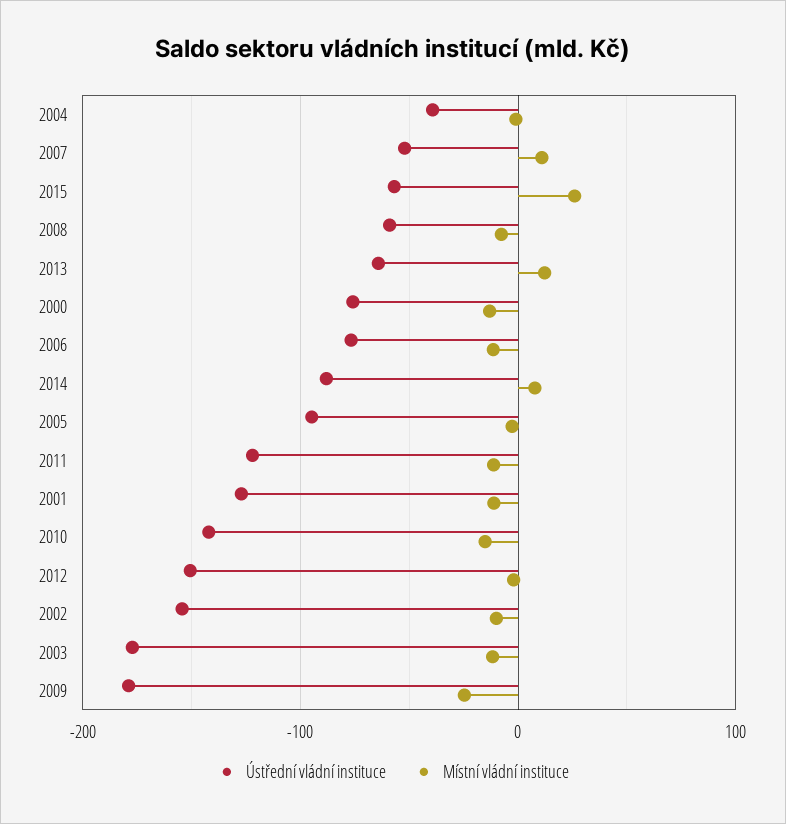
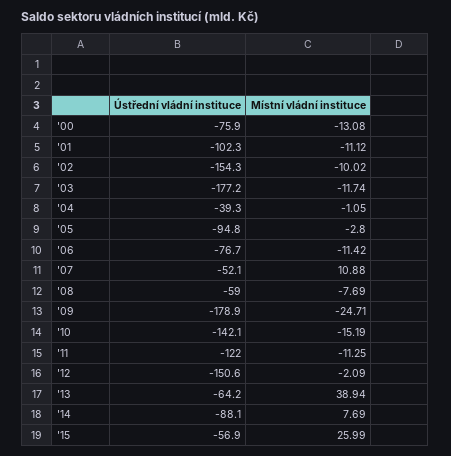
  {
    "Ústřední vládní instituce": {
      "2004": -39.3,
      "2007": -52.1,
      "2015": -56.9,
      "2008": -59,
      "2013": -64.2,
      "2000": -75.9,
      "2006": -76.7,
      "2014": -88.1,
      "2005": -94.8,
      "2011": -122,
-     "2001": -130,
+     "2001": -102.3,
      "2010": -142.1,
      "2012": -150.6,
      "2002": -154.3,
      "2003": -177.2,
      "2009": -178.9
    },
    "Místní vládní instituce": {
      "2004": -1.05,
      "2007": 10.88,
      "2015": 25.99,
      "2008": -7.69,
-     "2013": 10,
+     "2013": 38.94,
      "2000": -13.08,
      "2006": -11.42,
      "2014": 7.69,
      "2005": -2.8,
      "2011": -11.25,
      "2001": -11.12,
      "2010": -15.19,
      "2012": -2.09,
      "2002": -10.02,
      "2003": -11.74,
      "2009": -24.71
    }
  }

